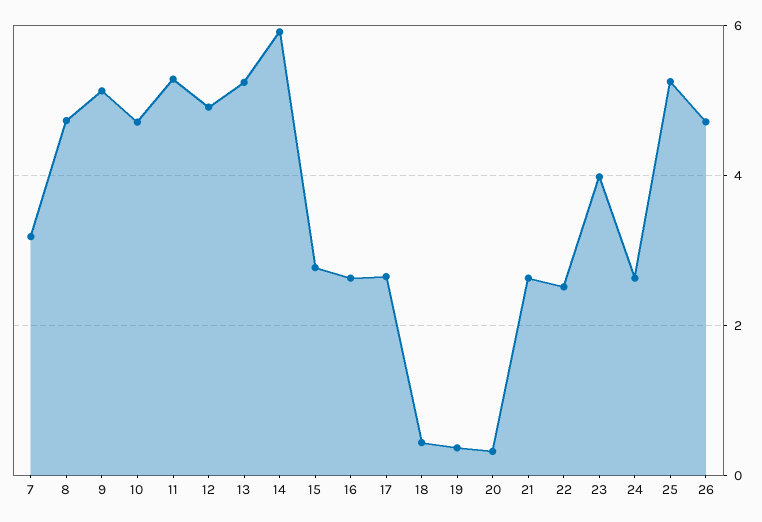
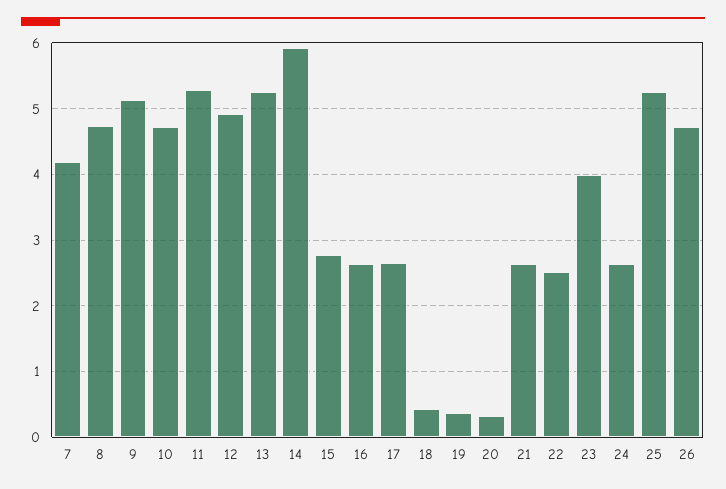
  {
-   "7": 3.2,
+   "7": 4.2,
    "8": 4.7,
    "9": 5.1,
    "10": 4.7,
    "11": 5.3,
    "12": 4.9,
    "13": 5.2,
    "14": 5.9,
    "15": 2.8,
    "16": 2.6,
    "17": 2.7,
    "18": 0.4,
    "19": 0.4,
    "20": 0.3,
    "21": 2.6,
    "22": 2.5,
    "23": 4,
    "24": 2.6,
    "25": 5.3,
    "26": 4.7
  }

